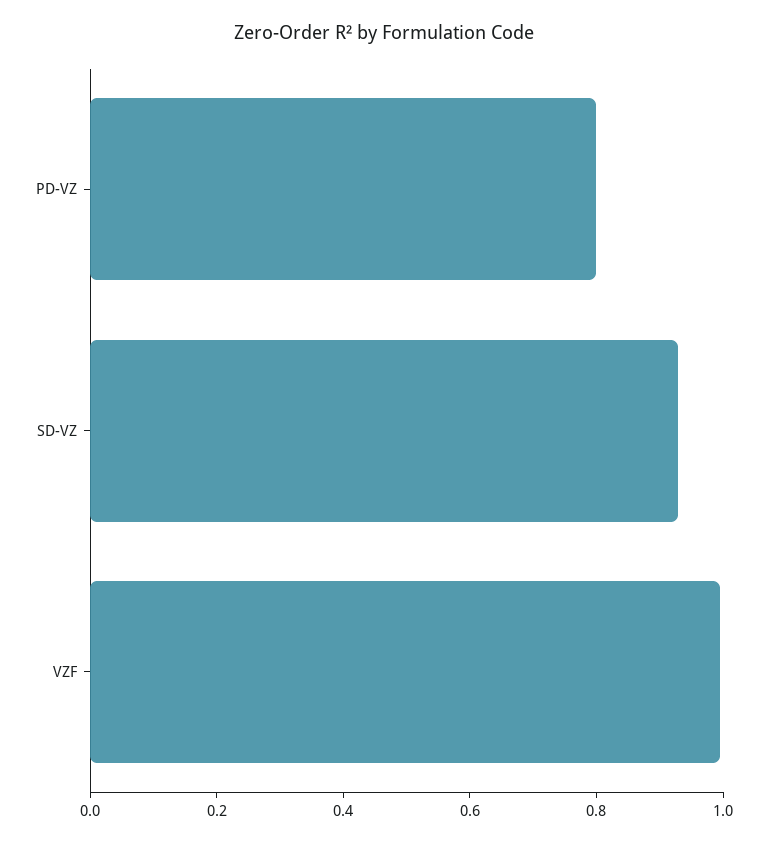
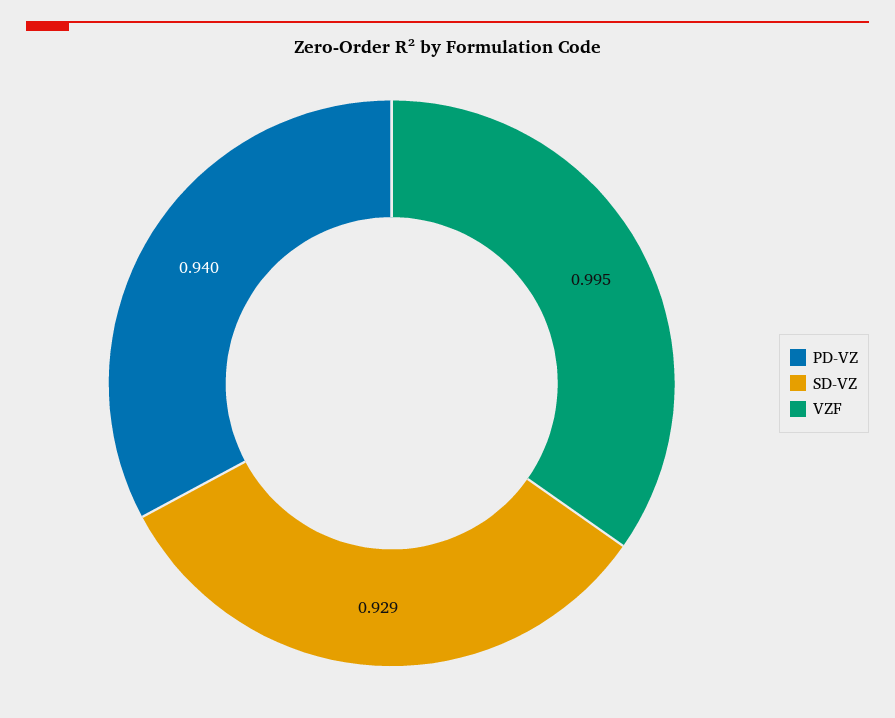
  {
-   "PD-VZ": 0.8,
+   "PD-VZ": 0.94,
    "SD-VZ": 0.929,
    "VZF": 0.995
  }

